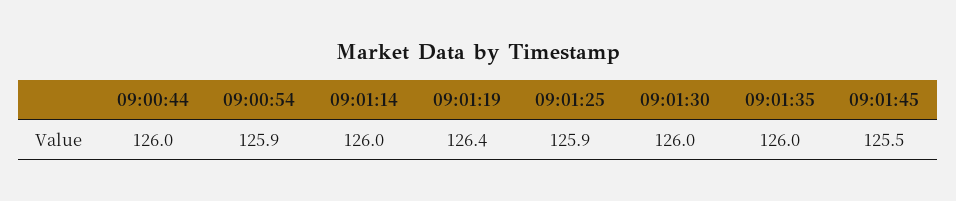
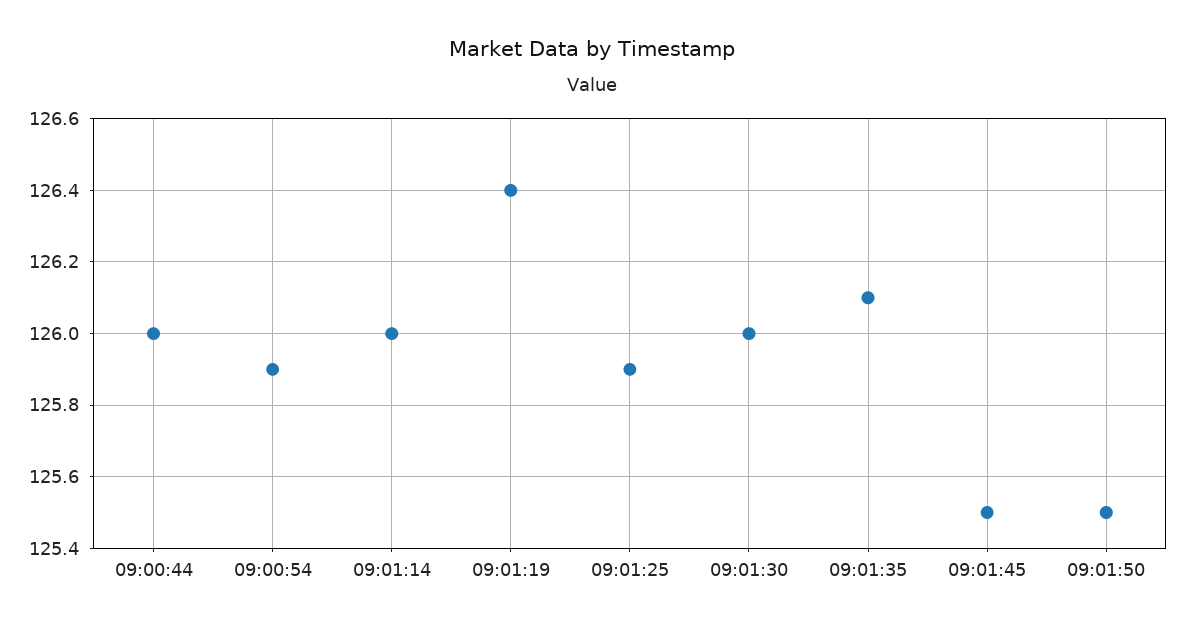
  {
    "09:00:44": 126,
    "09:00:54": 125.9,
    "09:01:14": 126,
    "09:01:19": 126.4,
    "09:01:25": 125.9,
    "09:01:30": 126,
-   "09:01:35": 126,
+   "09:01:35": 126.1,
-   "09:01:45": 125.5
+   "09:01:45": 125.5,
+   "09:01:50": 125.5
  }

